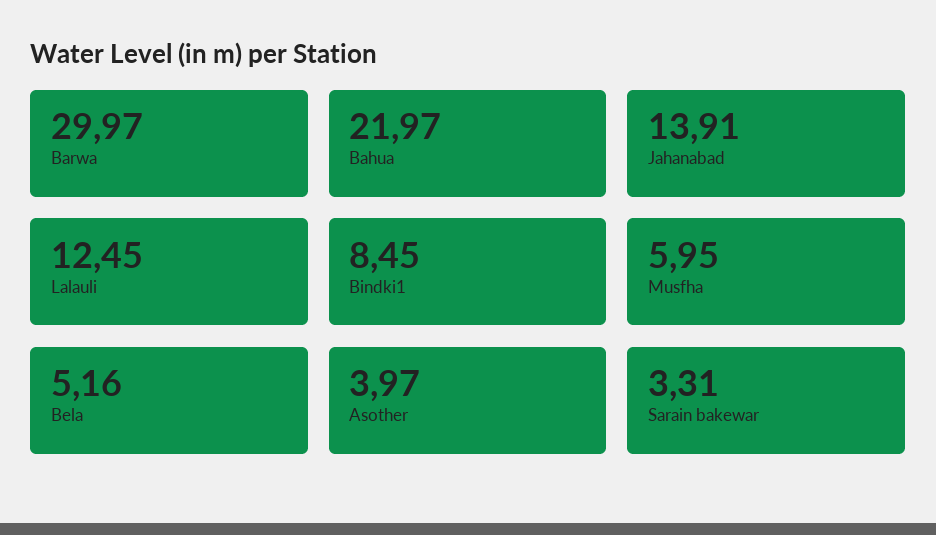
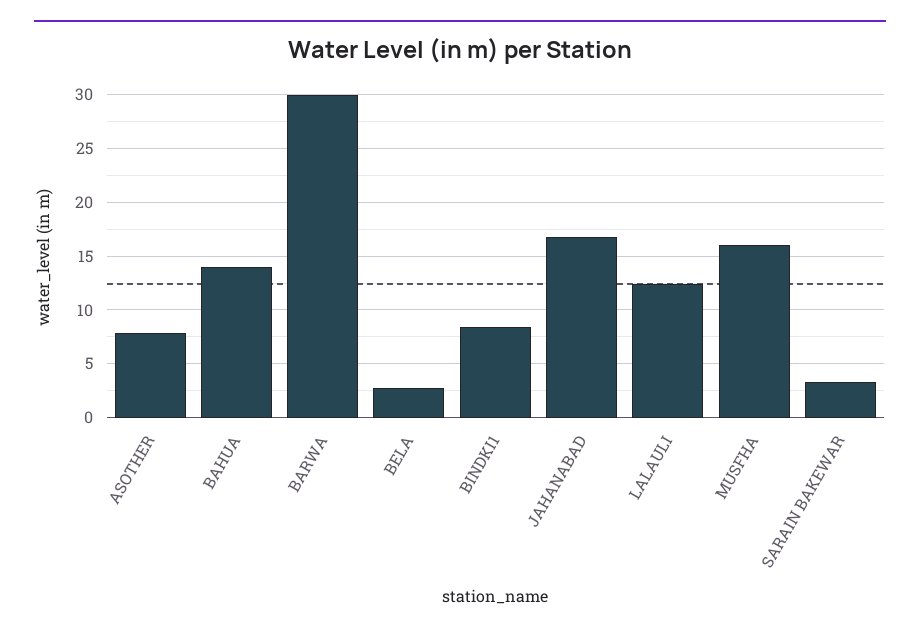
  {
    "Barwa": 29.97,
-   "Bahua": 21.97,
+   "Bahua": 14,
-   "Jahanabad": 13.91,
+   "Jahanabad": 17,
    "Lalauli": 12.45,
    "Bindki1": 8.45,
-   "Musfha": 5.95,
+   "Musfha": 16,
-   "Bela": 5.16,
+   "Bela": 3,
-   "Asother": 3.97,
+   "Asother": 8,
    "Sarain bakewar": 3.31
  }

